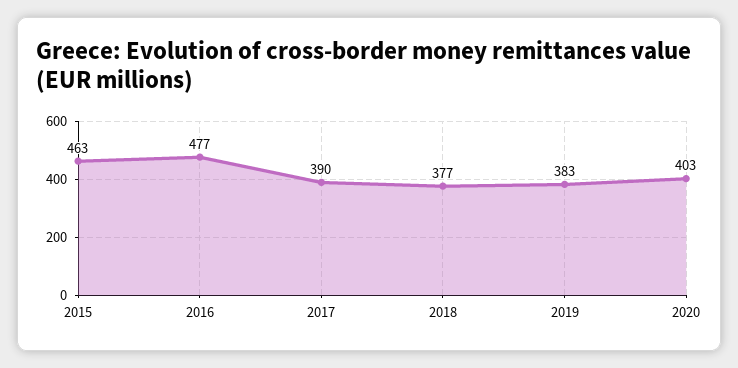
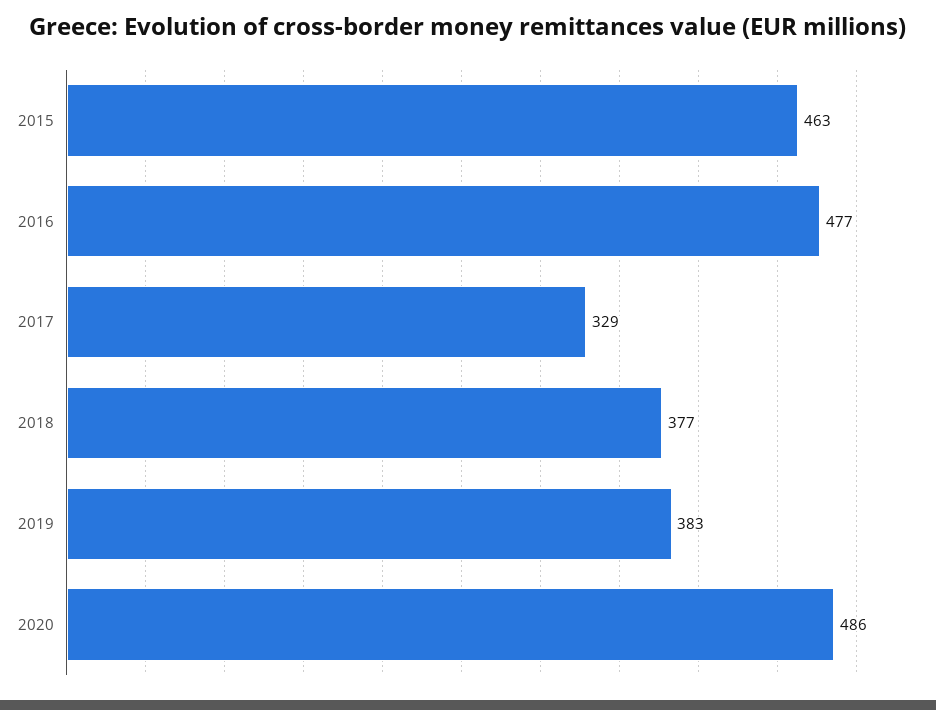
  {
    "2015": 463,
    "2016": 477,
-   "2017": 390,
+   "2017": 329,
    "2018": 377,
    "2019": 383,
-   "2020": 403
+   "2020": 486
  }

